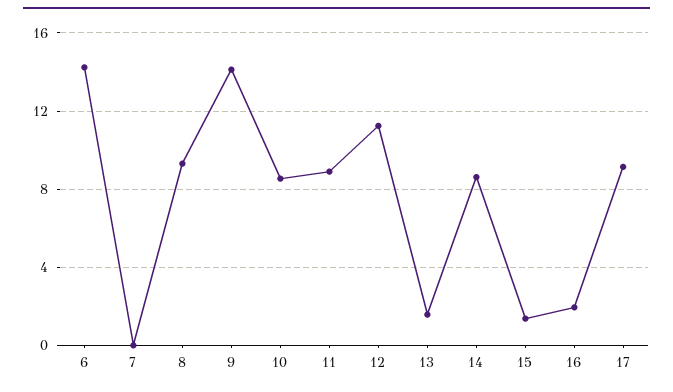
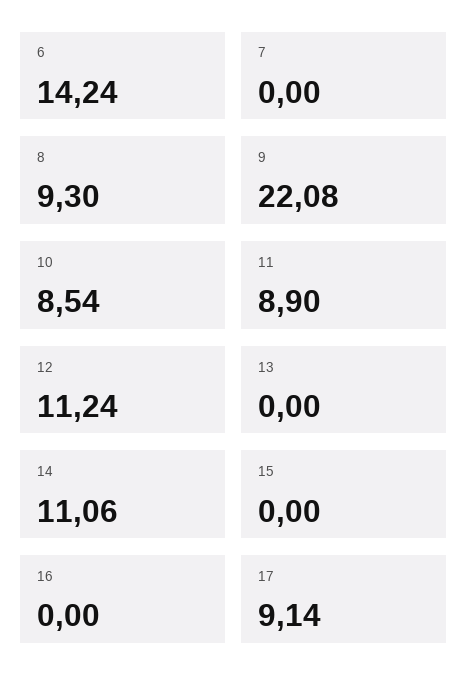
  {
    "6": 14.24,
    "7": 0,
    "8": 9.3,
-   "9": 14,
+   "9": 22.08,
    "10": 8.54,
    "11": 8.9,
    "12": 11.24,
-   "13": 1.5,
+   "13": 0,
-   "14": 8.5,
+   "14": 11.06,
-   "15": 1.5,
+   "15": 0,
-   "16": 2,
+   "16": 0,
    "17": 9.14
  }

